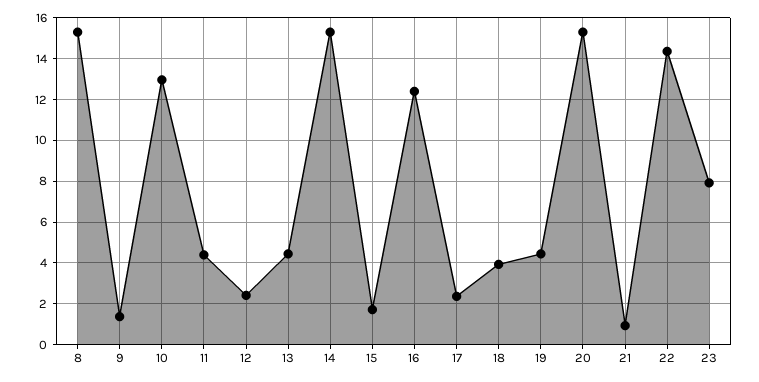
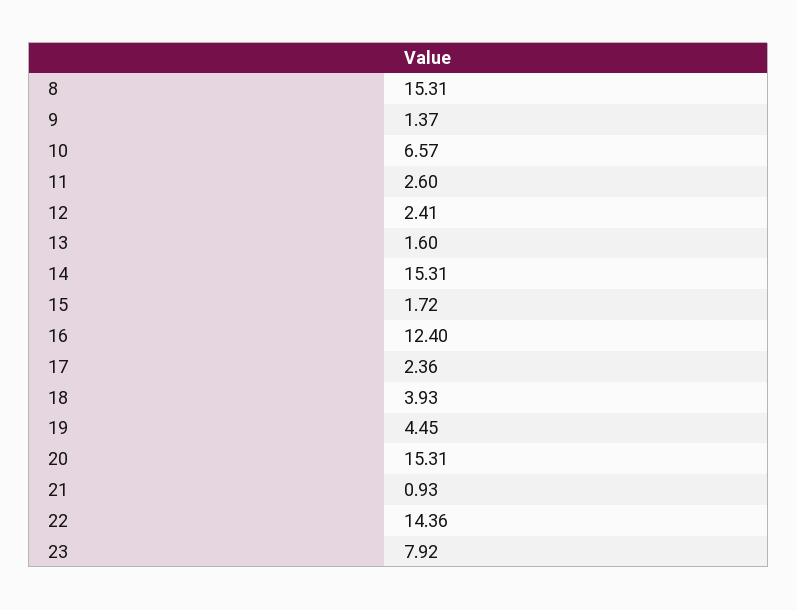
  {
    "8": 15.31,
    "9": 1.37,
-   "10": 13,
+   "10": 6.57,
-   "11": 4.5,
+   "11": 2.6,
    "12": 2.41,
-   "13": 4.5,
+   "13": 1.6,
    "14": 15.31,
    "15": 1.72,
    "16": 12.4,
    "17": 2.36,
    "18": 3.93,
    "19": 4.45,
    "20": 15.31,
    "21": 0.93,
    "22": 14.36,
    "23": 7.92
  }

